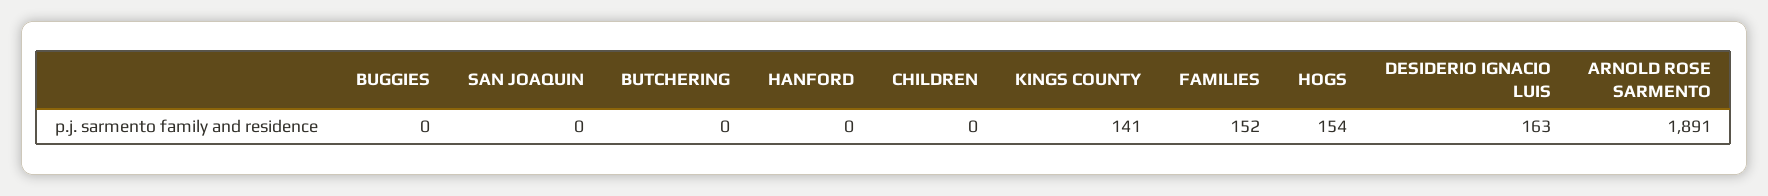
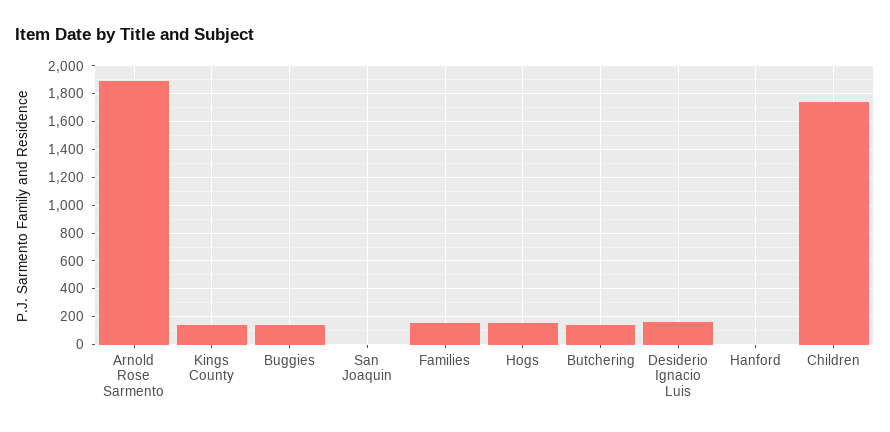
  {
-   "BUGGIES": 0,
+   "BUGGIES": 150,
    "SAN JOAQUIN": 0,
-   "BUTCHERING": 0,
+   "BUTCHERING": 150,
    "HANFORD": 0,
-   "CHILDREN": 0,
+   "CHILDREN": 1750,
    "KINGS COUNTY": 141,
    "FAMILIES": 152,
    "HOGS": 154,
    "DESIDERIO IGNACIO LUIS": 163,
    "ARNOLD ROSE SARMENTO": 1891
  }

